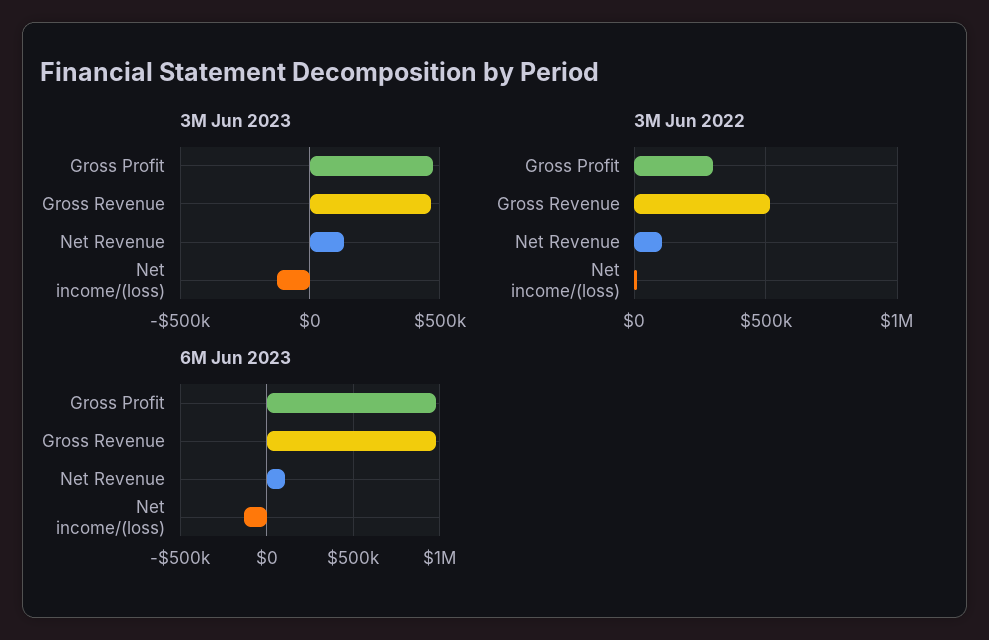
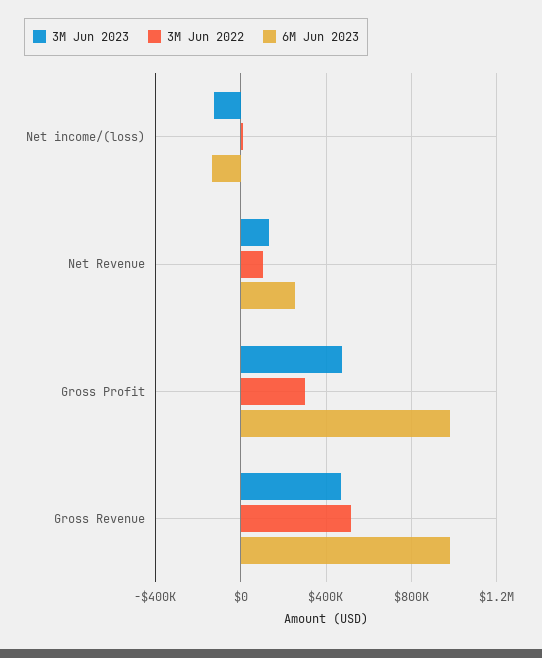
  {
    "3M Jun 2023": {
      "Gross Profit": 500000,
      "Gross Revenue": 450000,
      "Net Revenue": 150000,
      "Net income/(loss)": -150000
    },
    "3M Jun 2022": {
      "Gross Profit": 300000,
      "Gross Revenue": 500000,
      "Net Revenue": 100000,
      "Net income/(loss)": 0
    },
    "6M Jun 2023": {
      "Gross Profit": 1000000,
      "Gross Revenue": 1000000,
-     "Net Revenue": 100000,
+     "Net Revenue": 250000,
      "Net income/(loss)": -150000
    }
  }

